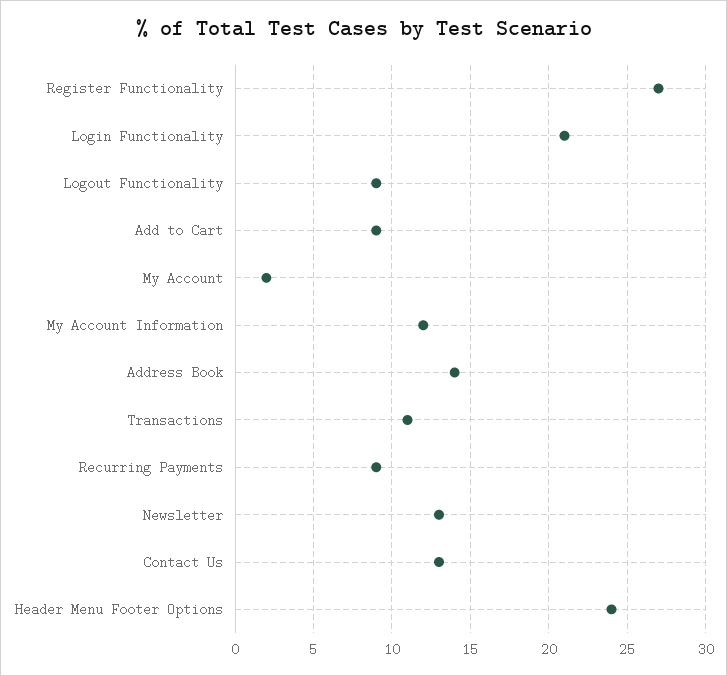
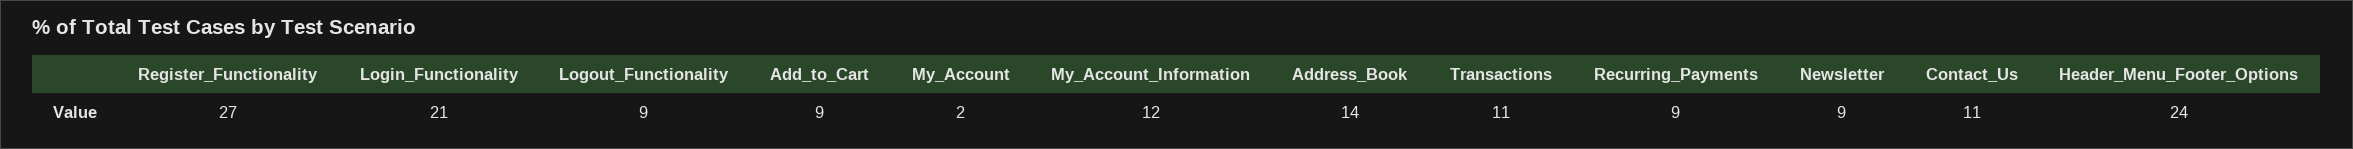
  {
    "Register Functionality": 27,
    "Login Functionality": 21,
    "Logout Functionality": 9,
    "Add to Cart": 9,
    "My Account": 2,
    "My Account Information": 12,
    "Address Book": 14,
    "Transactions": 11,
    "Recurring Payments": 9,
-   "Newsletter": 13,
+   "Newsletter": 9,
-   "Contact Us": 13,
+   "Contact Us": 11,
    "Header Menu Footer Options": 24
  }

